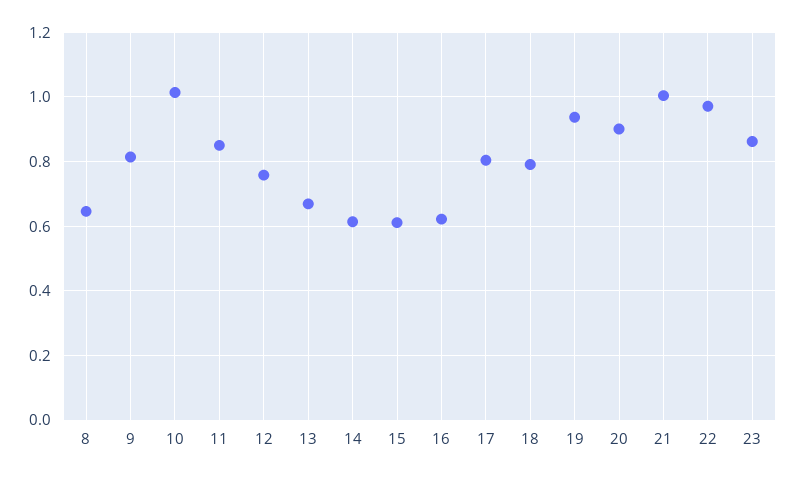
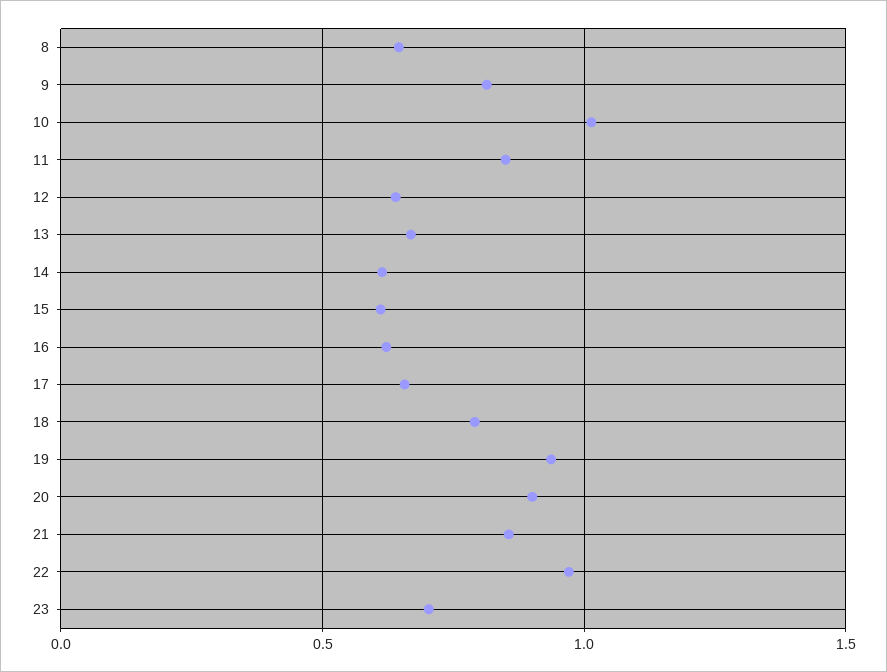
  {
    "8": 0.64,
    "9": 0.82,
    "10": 1.02,
    "11": 0.86,
-   "12": 0.76,
+   "12": 0.65,
    "13": 0.66,
    "14": 0.62,
    "15": 0.62,
    "16": 0.62,
-   "17": 0.8,
+   "17": 0.65,
    "18": 0.8,
    "19": 0.94,
    "20": 0.9,
-   "21": 1,
+   "21": 0.85,
    "22": 0.98,
-   "23": 0.86
+   "23": 0.7
  }

